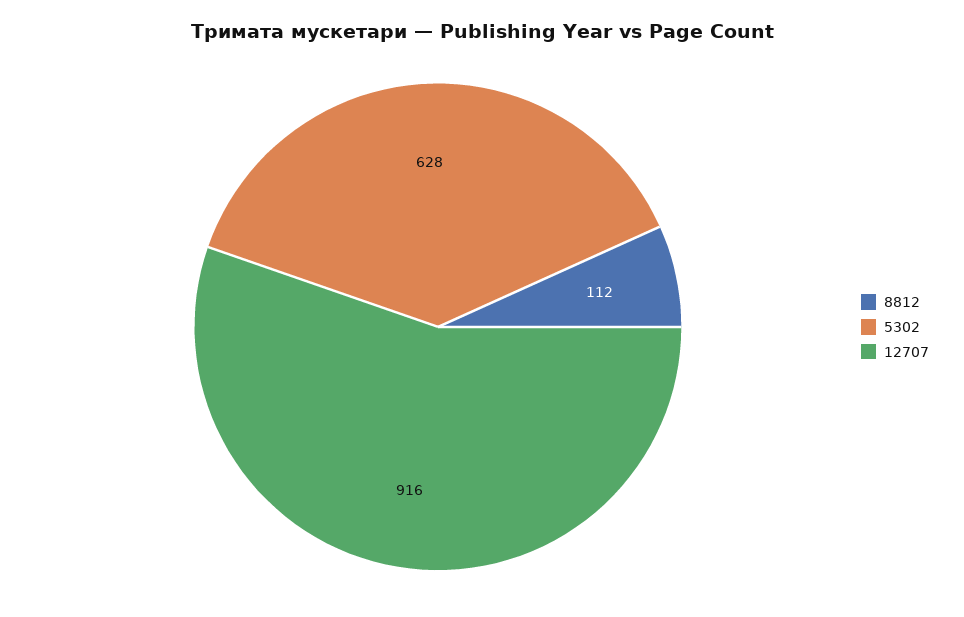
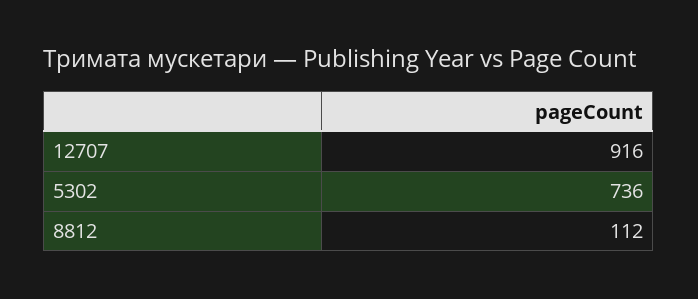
  {
    "8812": 112,
-   "5302": 628,
+   "5302": 736,
    "12707": 916
  }

